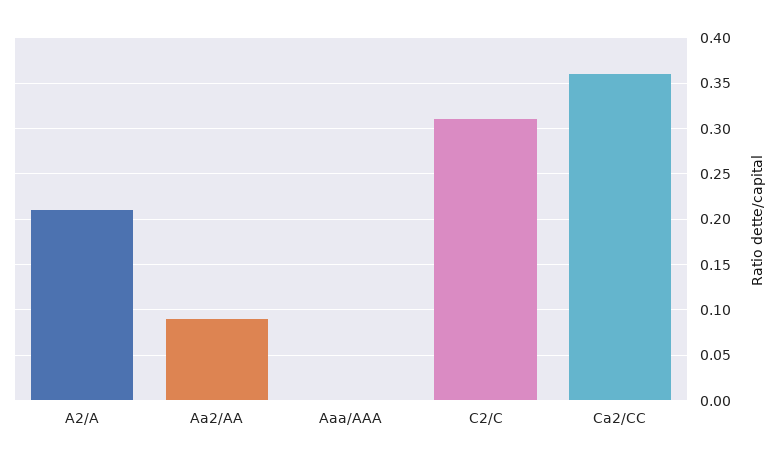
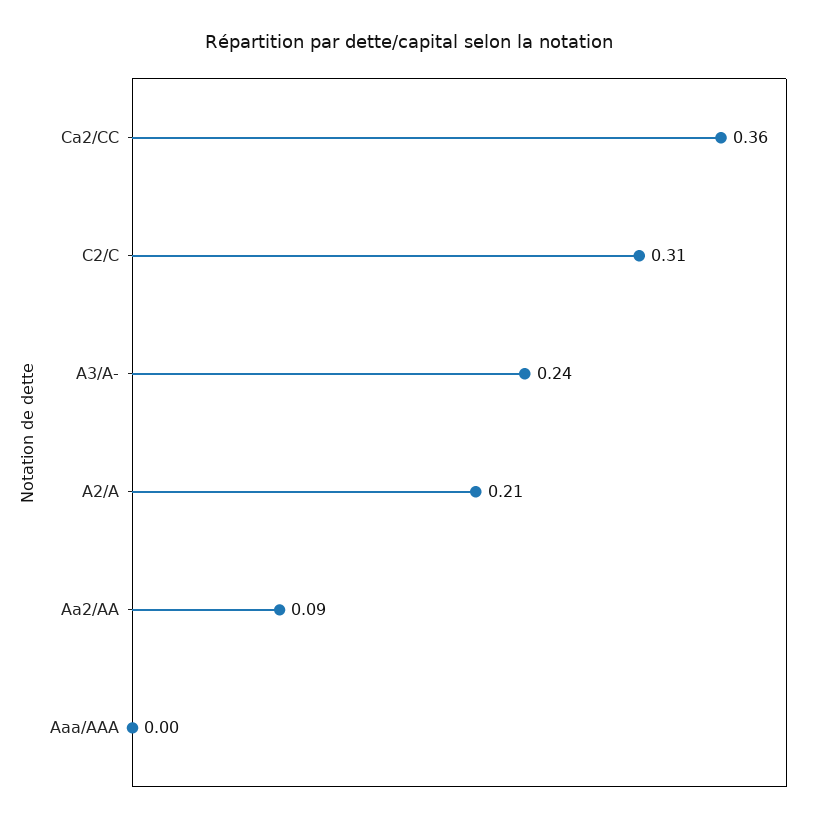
  {
    "A2/A": 0.21,
    "Aa2/AA": 0.09,
    "Aaa/AAA": 0,
    "C2/C": 0.31,
-   "Ca2/CC": 0.36
+   "Ca2/CC": 0.36,
+   "A3/A-": 0.24
  }

